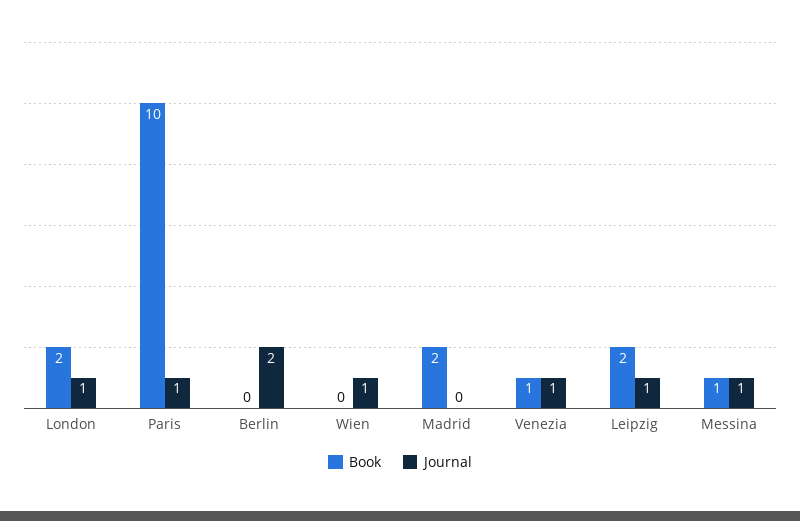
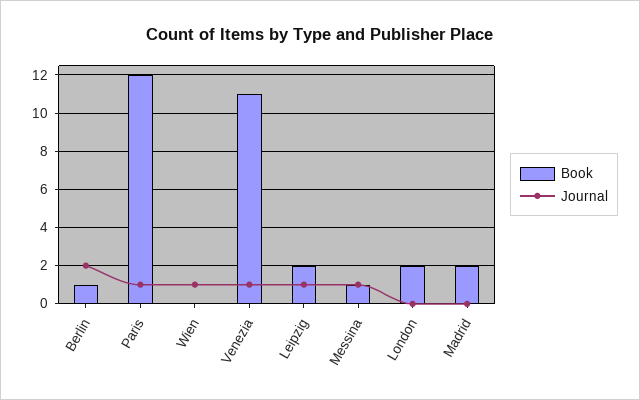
  {
    "Book": {
      "London": 2,
-     "Paris": 10,
+     "Paris": 12,
-     "Berlin": 0,
+     "Berlin": 1,
      "Wien": 0,
      "Madrid": 2,
-     "Venezia": 1,
+     "Venezia": 11,
      "Leipzig": 2,
      "Messina": 1
    },
    "Journal": {
-     "London": 1,
+     "London": 0,
      "Paris": 1,
      "Berlin": 2,
      "Wien": 1,
      "Madrid": 0,
      "Venezia": 1,
      "Leipzig": 1,
      "Messina": 1
    }
  }

